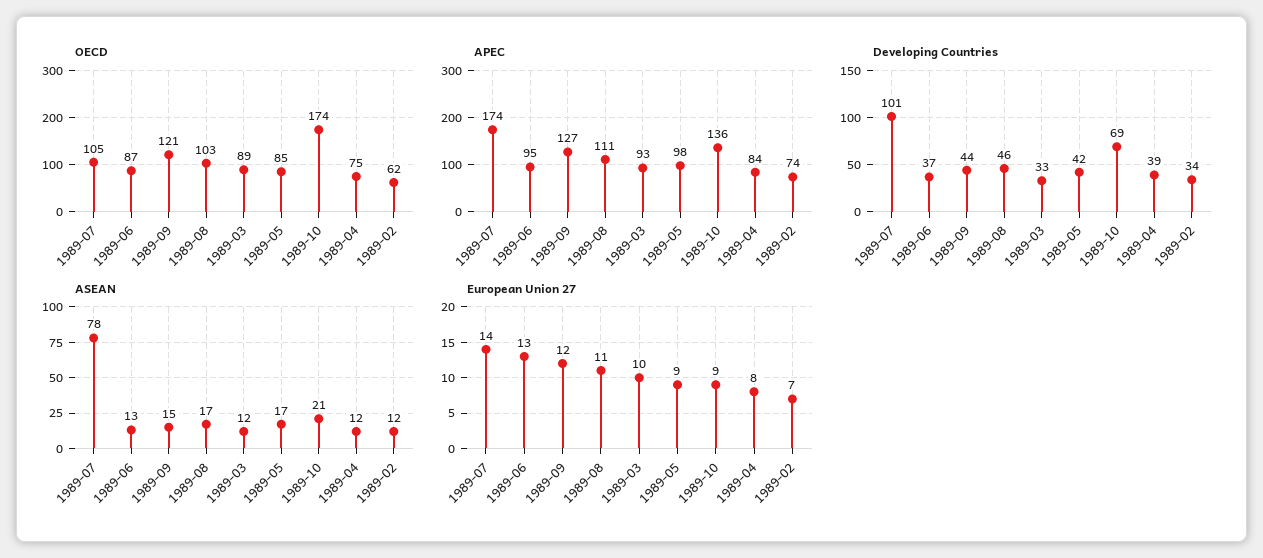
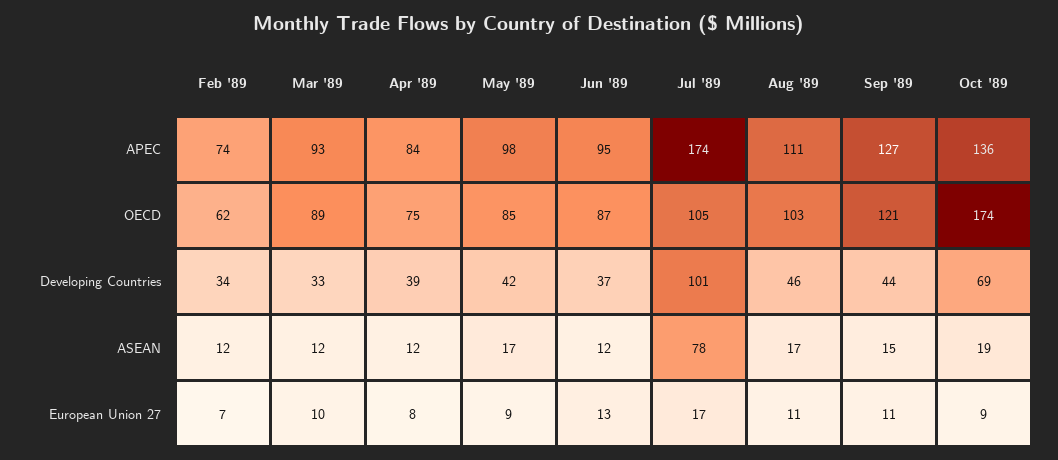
  {
    "OECD": {
      "1989-07": 105,
      "1989-06": 87,
      "1989-09": 121,
      "1989-08": 103,
      "1989-03": 89,
      "1989-05": 85,
      "1989-10": 174,
      "1989-04": 75,
      "1989-02": 62
    },
    "APEC": {
      "1989-07": 174,
      "1989-06": 95,
      "1989-09": 127,
      "1989-08": 111,
      "1989-03": 93,
      "1989-05": 98,
      "1989-10": 136,
      "1989-04": 84,
      "1989-02": 74
    },
    "Developing Countries": {
      "1989-07": 101,
      "1989-06": 37,
      "1989-09": 44,
      "1989-08": 46,
      "1989-03": 33,
      "1989-05": 42,
      "1989-10": 69,
      "1989-04": 39,
      "1989-02": 34
    },
    "ASEAN": {
      "1989-07": 78,
-     "1989-06": 13,
+     "1989-06": 12,
      "1989-09": 15,
      "1989-08": 17,
      "1989-03": 12,
      "1989-05": 17,
-     "1989-10": 21,
+     "1989-10": 19,
      "1989-04": 12,
      "1989-02": 12
    },
    "European Union 27": {
-     "1989-07": 14,
+     "1989-07": 17,
      "1989-06": 13,
-     "1989-09": 12,
+     "1989-09": 11,
      "1989-08": 11,
      "1989-03": 10,
      "1989-05": 9,
      "1989-10": 9,
      "1989-04": 8,
      "1989-02": 7
    }
  }

